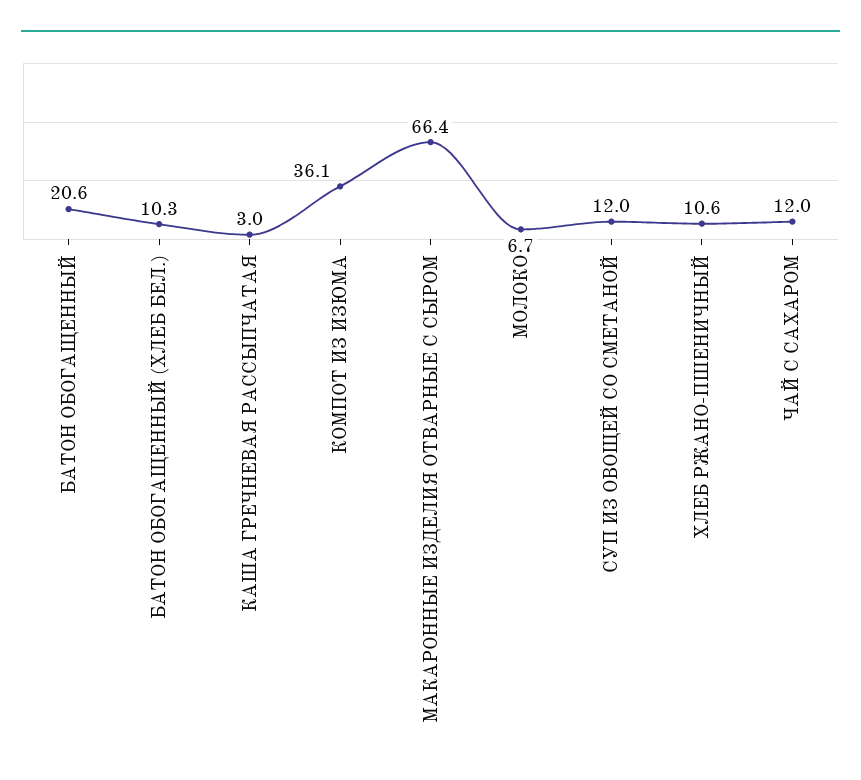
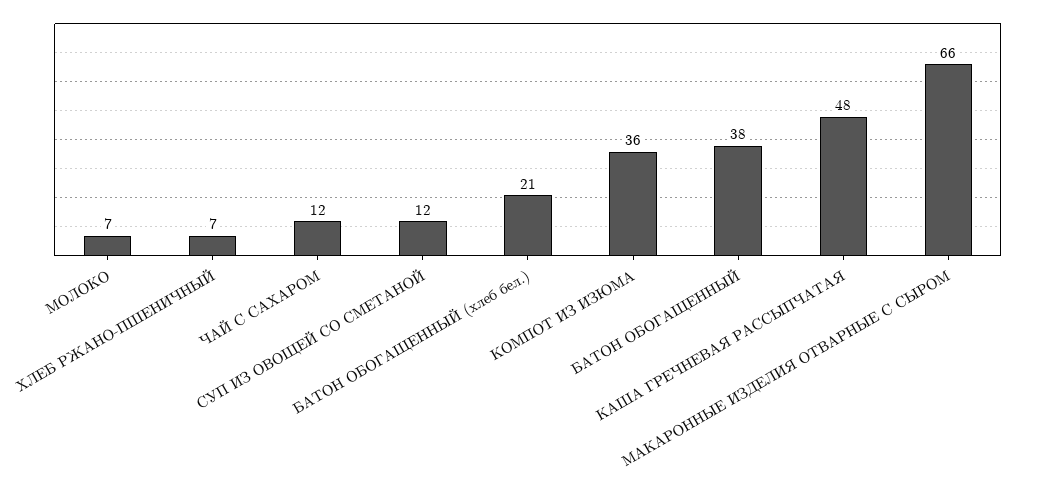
  {
-   "БАТОН ОБОГАЩЕННЫЙ": 20.6,
+   "БАТОН ОБОГАЩЕННЫЙ": 38,
-   "БАТОН ОБОГАЩЕННЫЙ (ХЛЕБ БЕЛ.)": 10.3,
+   "БАТОН ОБОГАЩЕННЫЙ (ХЛЕБ БЕЛ.)": 21,
-   "КАША ГРЕЧНЕВАЯ РАССЫПЧАТАЯ": 3,
+   "КАША ГРЕЧНЕВАЯ РАССЫПЧАТАЯ": 48,
    "КОМПОТ ИЗ ИЗЮМА": 36.1,
    "МАКАРОННЫЕ ИЗДЕЛИЯ ОТВАРНЫЕ С СЫРОМ": 66.4,
    "МОЛОКО": 6.7,
    "СУП ИЗ ОВОЩЕЙ СО СМЕТАНОЙ": 12,
-   "ХЛЕБ РЖАНО-ПШЕНИЧНЫЙ": 10.6,
+   "ХЛЕБ РЖАНО-ПШЕНИЧНЫЙ": 7,
    "ЧАЙ С САХАРОМ": 12
  }

